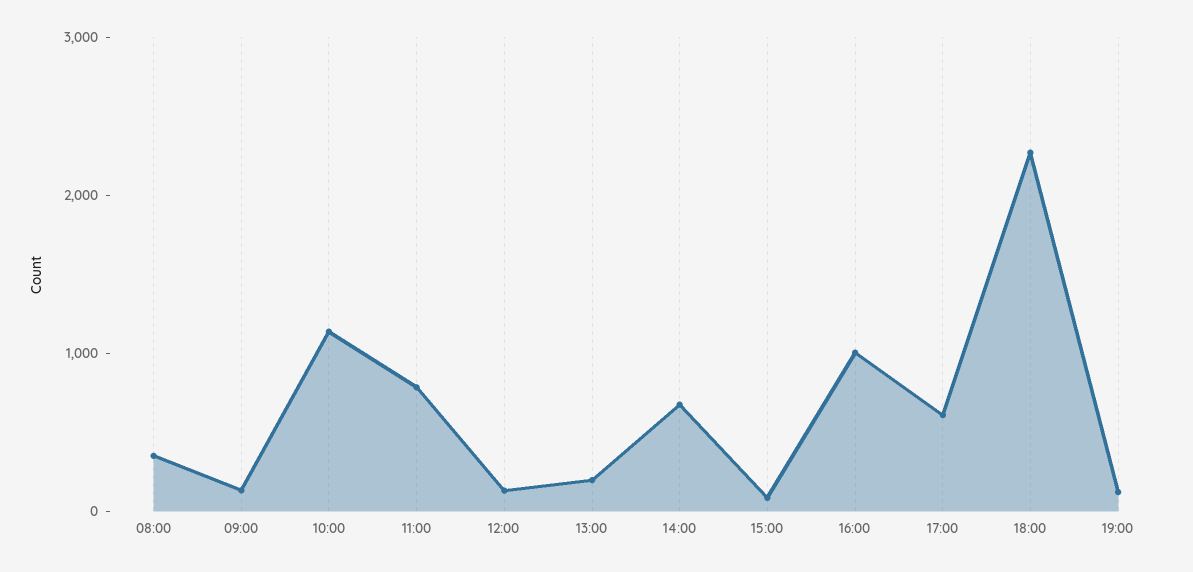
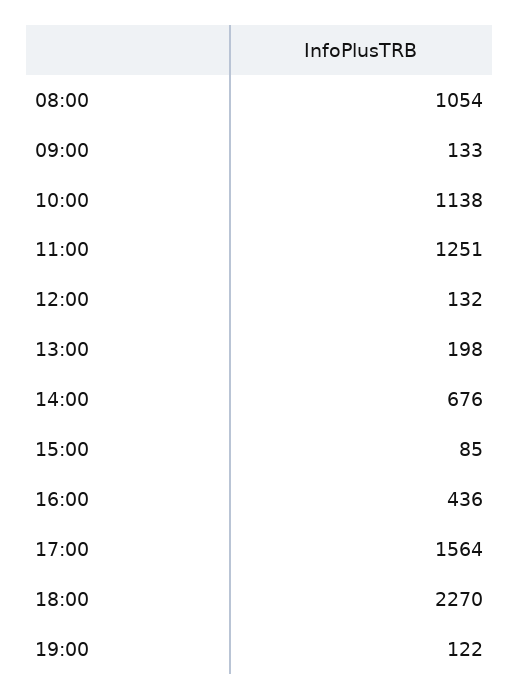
  {
-   "08:00": 400,
+   "08:00": 1054,
    "09:00": 133,
    "10:00": 1138,
-   "11:00": 800,
+   "11:00": 1251,
    "12:00": 132,
    "13:00": 198,
    "14:00": 676,
    "15:00": 85,
-   "16:00": 1000,
+   "16:00": 436,
-   "17:00": 600,
+   "17:00": 1564,
    "18:00": 2270,
    "19:00": 122
  }

